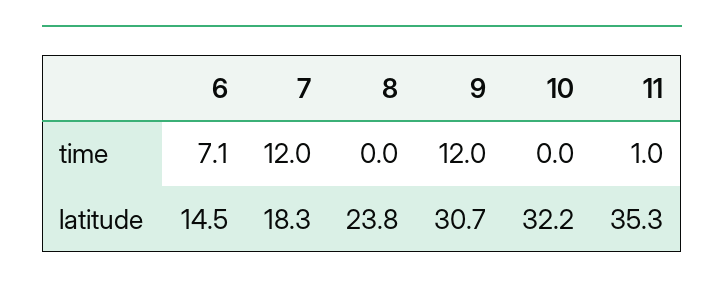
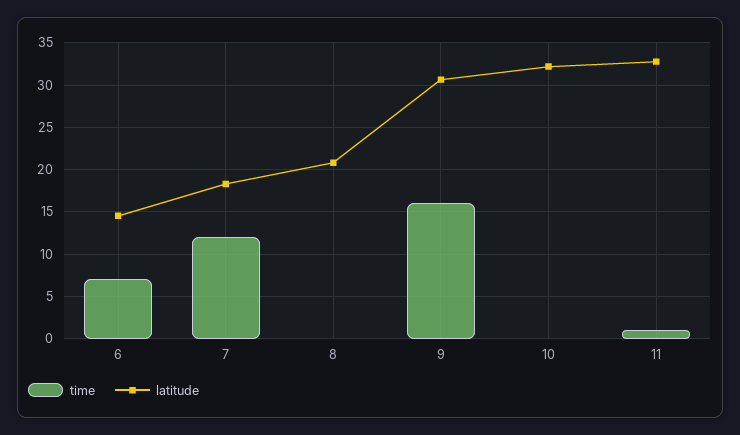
  {
    "time": {
      "6": 7.1,
      "7": 12,
      "8": 0,
-     "9": 12,
+     "9": 16,
      "10": 0,
      "11": 1
    },
    "latitude": {
      "6": 14.5,
      "7": 18.3,
-     "8": 23.8,
+     "8": 21,
      "9": 30.7,
      "10": 32.2,
-     "11": 35.3
+     "11": 33
    }
  }

